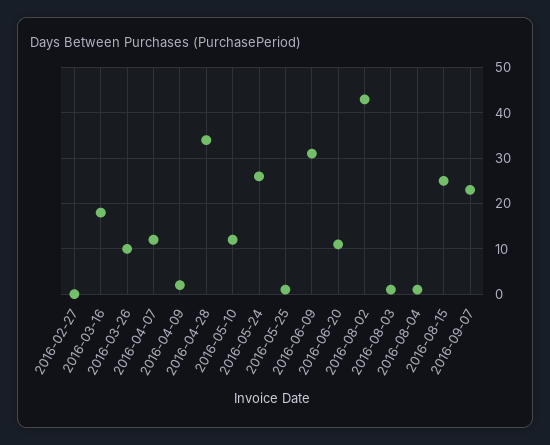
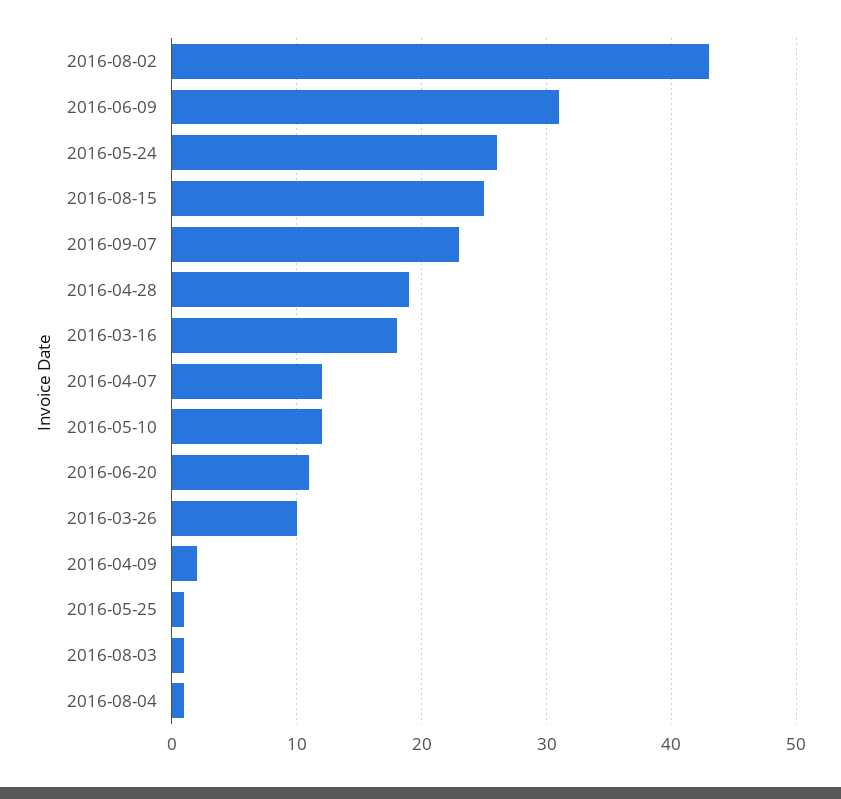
  {
-   "2016-02-27": 0,
    "2016-03-16": 18,
    "2016-03-26": 10,
    "2016-04-07": 12,
    "2016-04-09": 2,
-   "2016-04-28": 35,
+   "2016-04-28": 19,
    "2016-05-10": 12,
    "2016-05-24": 26,
    "2016-05-25": 1,
    "2016-06-09": 31,
    "2016-06-20": 11,
    "2016-08-02": 43,
    "2016-08-03": 1,
    "2016-08-04": 1,
    "2016-08-15": 25,
    "2016-09-07": 23
  }

